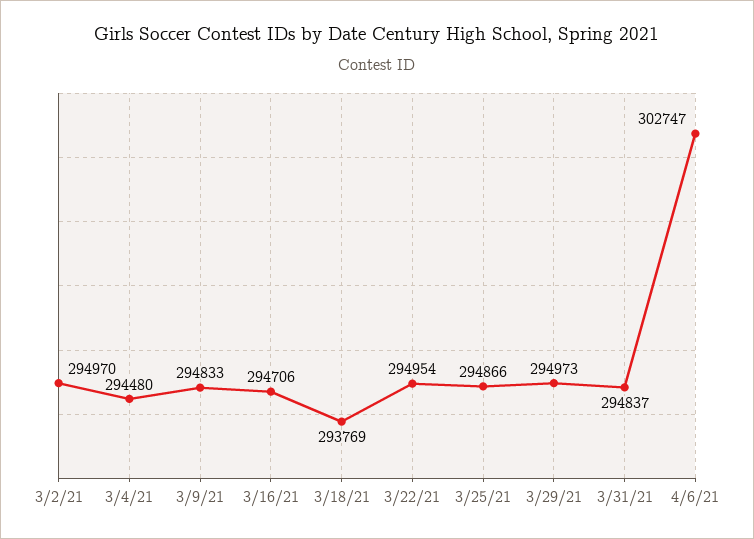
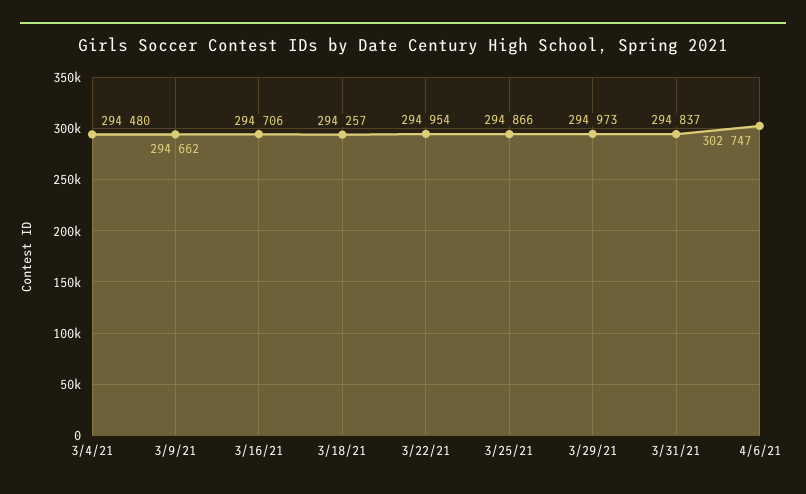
  {
-   "3/2/21": 294970,
    "3/4/21": 294480,
-   "3/9/21": 294833,
+   "3/9/21": 294662,
    "3/16/21": 294706,
-   "3/18/21": 293769,
+   "3/18/21": 294257,
    "3/22/21": 294954,
    "3/25/21": 294866,
    "3/29/21": 294973,
    "3/31/21": 294837,
    "4/6/21": 302747
  }

